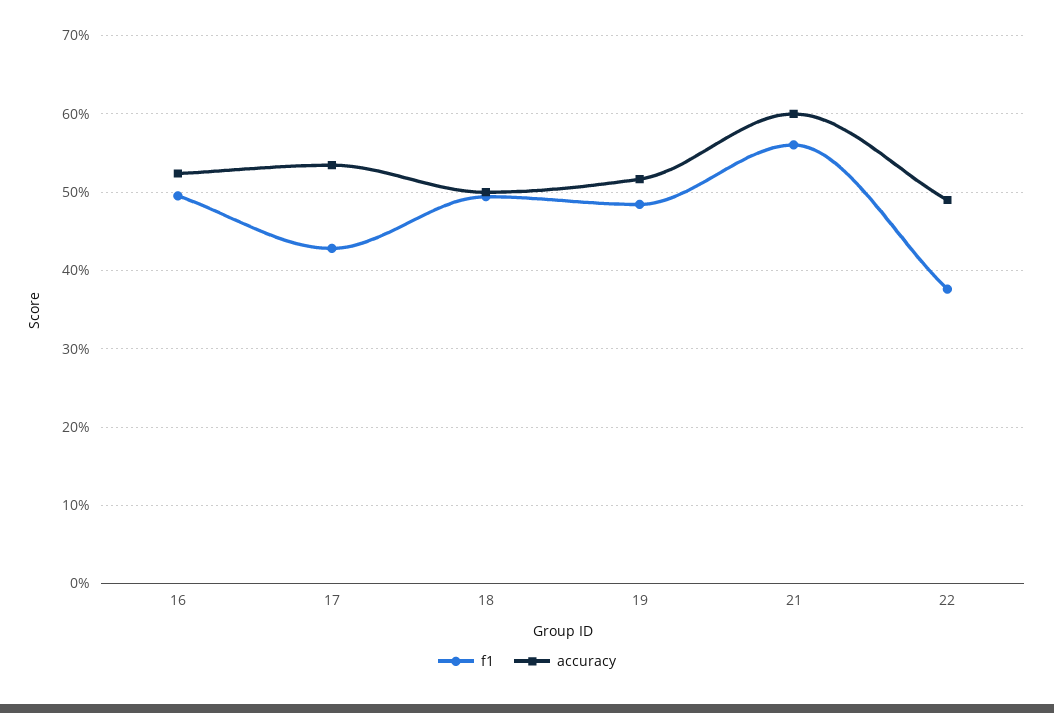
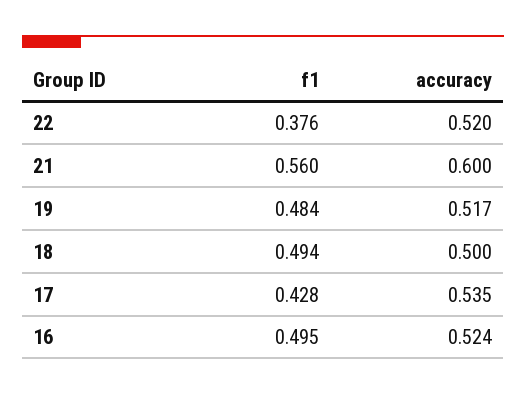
  {
    "f1": {
      "16": 0.495,
      "17": 0.428,
      "18": 0.494,
      "19": 0.484,
      "21": 0.56,
      "22": 0.376
    },
    "accuracy": {
      "16": 0.524,
      "17": 0.535,
      "18": 0.5,
      "19": 0.517,
      "21": 0.6,
-     "22": 0.49
+     "22": 0.52
    }
  }

